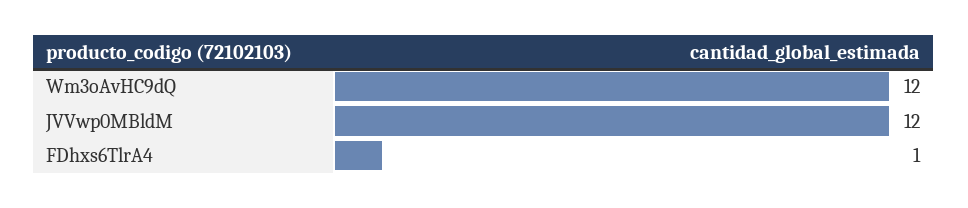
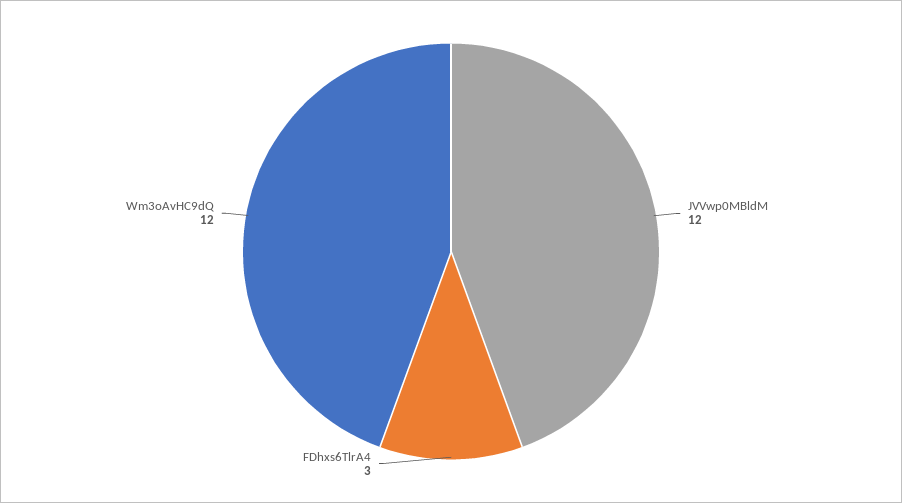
  {
    "Wm3oAvHC9dQ": 12,
    "JVVwp0MBldM": 12,
-   "FDhxs6TlrA4": 1
+   "FDhxs6TlrA4": 3
  }

